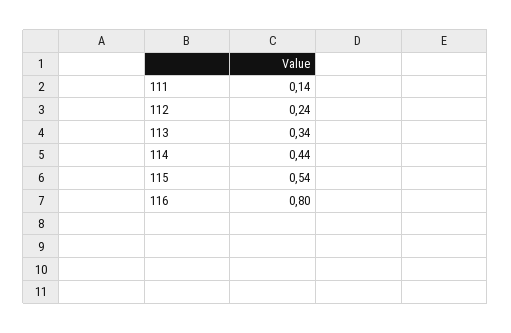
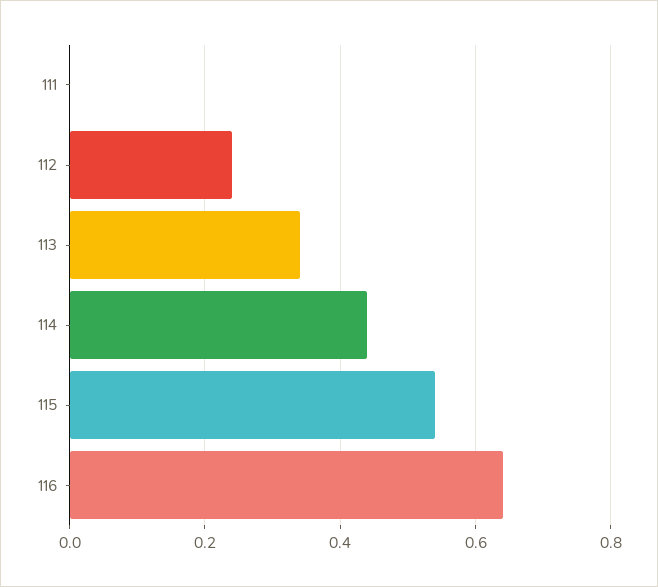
  {
-   "111": 0.14,
+   "111": 0,
    "112": 0.24,
    "113": 0.34,
    "114": 0.44,
    "115": 0.54,
-   "116": 0.8
+   "116": 0.65
  }

